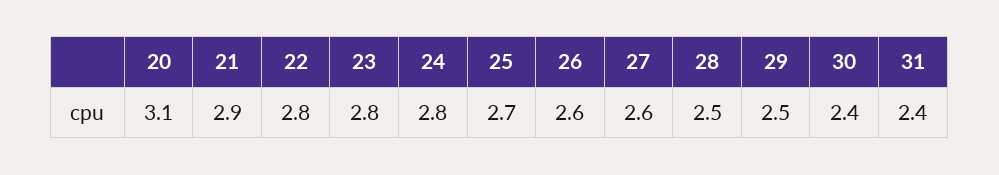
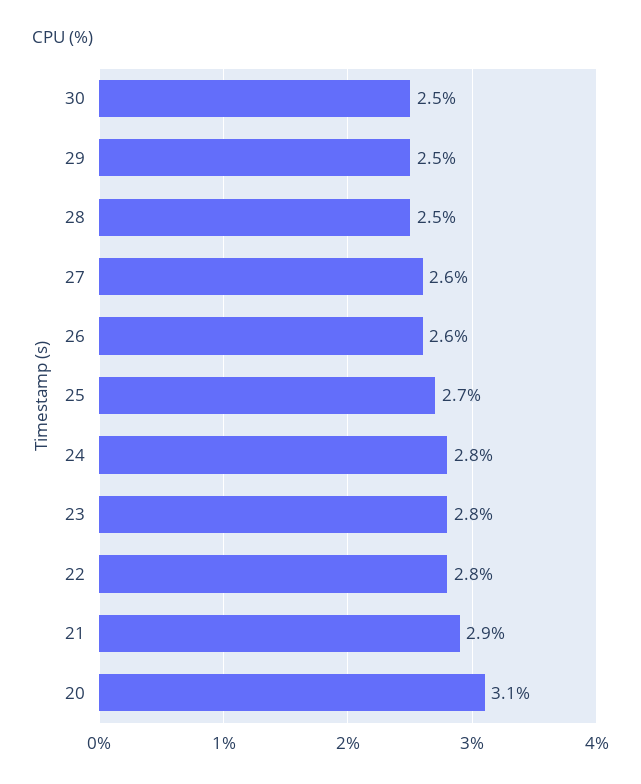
  {
    "20": 3.1,
    "21": 2.9,
    "22": 2.8,
    "23": 2.8,
    "24": 2.8,
    "25": 2.7,
    "26": 2.6,
    "27": 2.6,
    "28": 2.5,
    "29": 2.5,
-   "30": 2.4,
+   "30": 2.5
-   "31": 2.4
  }

